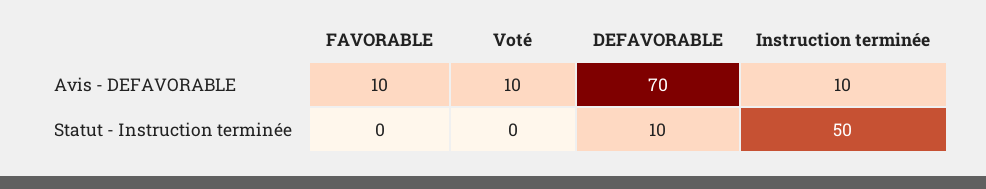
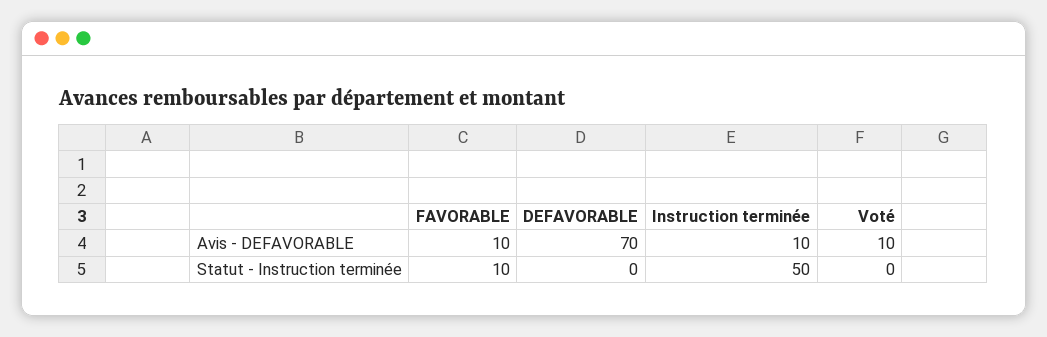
  {
    "FAVORABLE": {
      "Avis - DEFAVORABLE": 10,
-     "Statut - Instruction terminée": 0
+     "Statut - Instruction terminée": 10
    },
    "Voté": {
      "Avis - DEFAVORABLE": 10,
      "Statut - Instruction terminée": 0
    },
    "DEFAVORABLE": {
      "Avis - DEFAVORABLE": 70,
-     "Statut - Instruction terminée": 10
+     "Statut - Instruction terminée": 0
    },
    "Instruction terminée": {
      "Avis - DEFAVORABLE": 10,
      "Statut - Instruction terminée": 50
    }
  }

